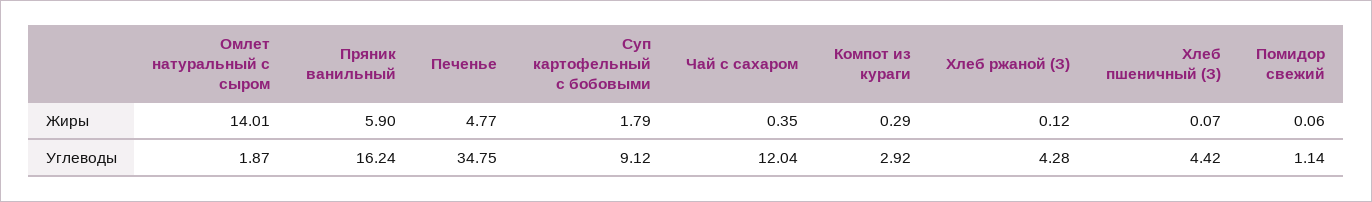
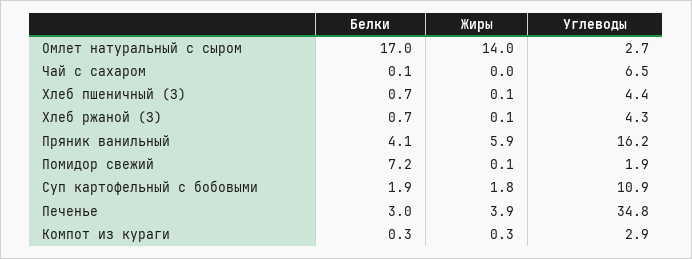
  {
    "Омлет натуральный с сыром": {
      "Жиры": 14.01,
-     "Углеводы": 1.87
+     "Углеводы": 2.7,
+     "Белки": 17
    },
    "Пряник ванильный": {
      "Жиры": 5.9,
-     "Углеводы": 16.24
+     "Углеводы": 16.24,
+     "Белки": 4.1
    },
    "Печенье": {
-     "Жиры": 4.77,
+     "Жиры": 3.9,
-     "Углеводы": 34.75
+     "Углеводы": 34.75,
+     "Белки": 3
    },
    "Суп картофельный с бобовыми": {
      "Жиры": 1.79,
-     "Углеводы": 9.12
+     "Углеводы": 10.9,
+     "Белки": 1.9
    },
    "Чай с сахаром": {
-     "Жиры": 0.35,
+     "Жиры": 0,
-     "Углеводы": 12.04
+     "Углеводы": 6.5,
+     "Белки": 0.1
    },
    "Компот из кураги": {
      "Жиры": 0.29,
-     "Углеводы": 2.92
+     "Углеводы": 2.92,
+     "Белки": 0.3
    },
    "Хлеб ржаной (З)": {
      "Жиры": 0.12,
-     "Углеводы": 4.28
+     "Углеводы": 4.28,
+     "Белки": 0.7
    },
    "Хлеб пшеничный (З)": {
      "Жиры": 0.07,
-     "Углеводы": 4.42
+     "Углеводы": 4.42,
+     "Белки": 0.7
    },
    "Помидор свежий": {
      "Жиры": 0.06,
-     "Углеводы": 1.14
+     "Углеводы": 1.9,
+     "Белки": 7.2
    }
  }

